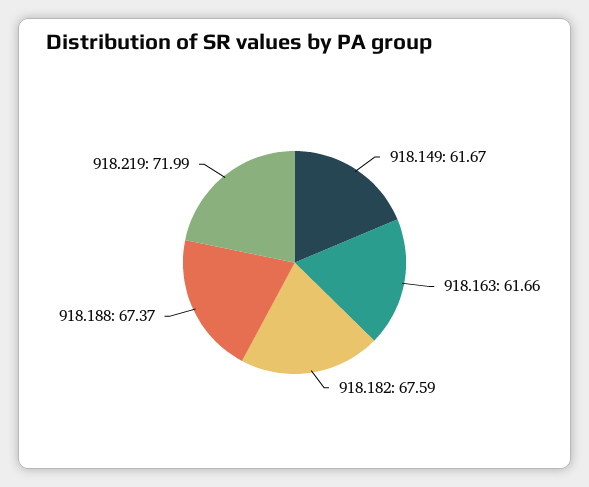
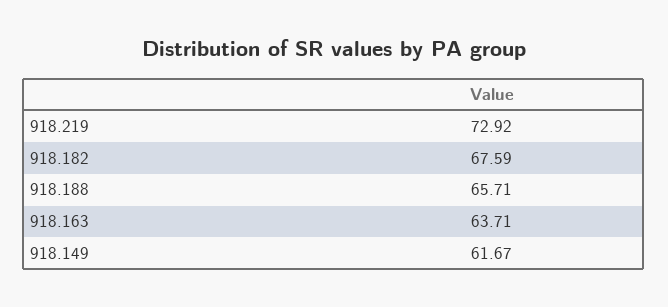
  {
    "918.149": 61.67,
-   "918.163": 61.66,
+   "918.163": 63.71,
    "918.182": 67.59,
-   "918.188": 67.37,
+   "918.188": 65.71,
-   "918.219": 71.99
+   "918.219": 72.92
  }

